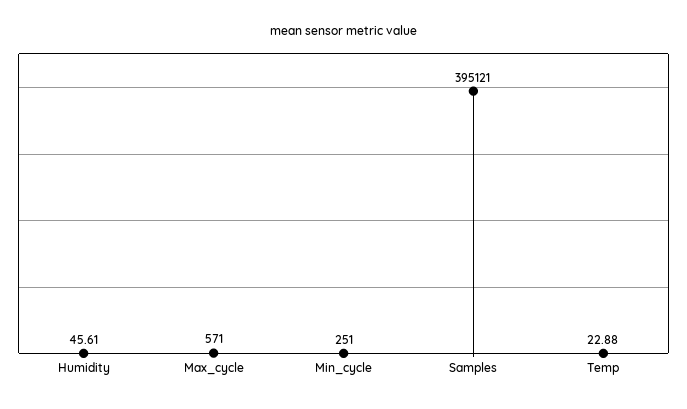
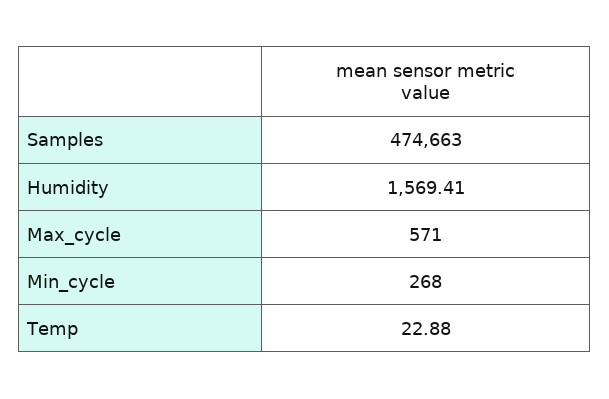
  {
-   "Humidity": 45.61,
+   "Humidity": 1569.41,
    "Max_cycle": 571,
-   "Min_cycle": 251,
+   "Min_cycle": 268,
-   "Samples": 395121,
+   "Samples": 474663,
    "Temp": 22.88
  }

